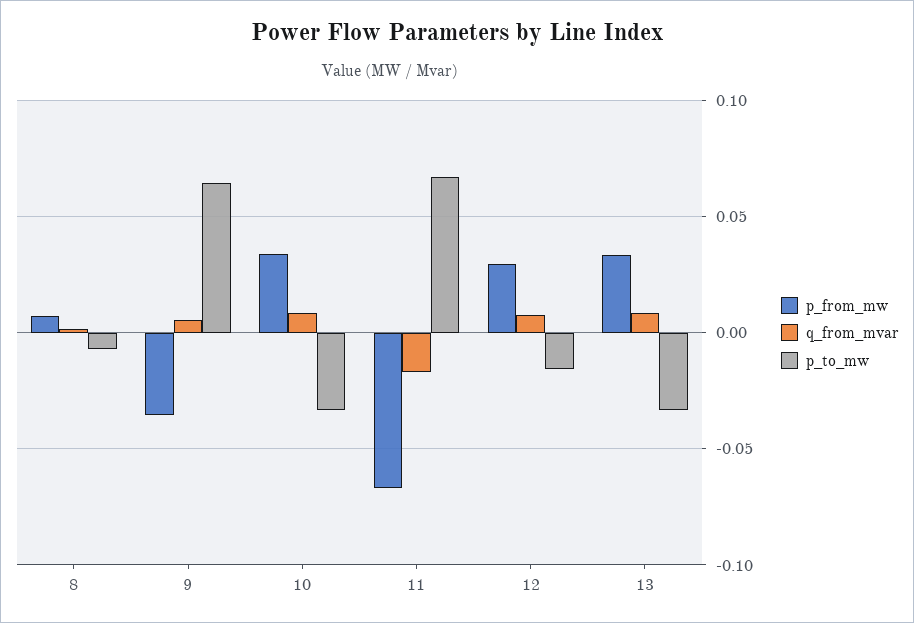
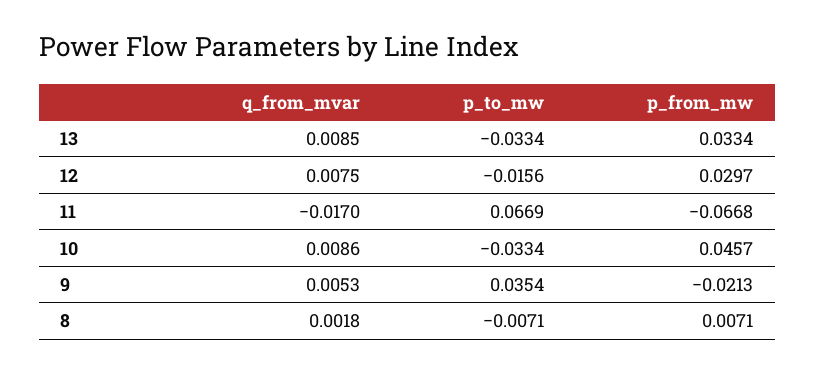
  {
    "p_from_mw": {
      "8": 0.0071,
-     "9": -0.035,
+     "9": -0.0213,
-     "10": 0.035,
+     "10": 0.0457,
      "11": -0.0668,
      "12": 0.0297,
      "13": 0.0334
    },
    "q_from_mvar": {
      "8": 0.0018,
      "9": 0.0053,
      "10": 0.0086,
      "11": -0.017,
      "12": 0.0075,
      "13": 0.0085
    },
    "p_to_mw": {
      "8": -0.0071,
-     "9": 0.065,
+     "9": 0.0354,
      "10": -0.0334,
      "11": 0.0669,
      "12": -0.0156,
      "13": -0.0334
    }
  }

